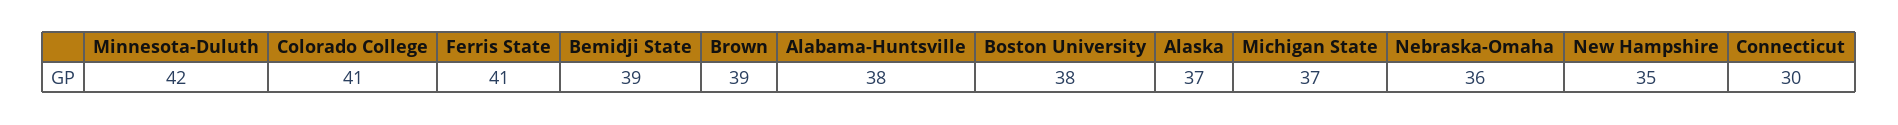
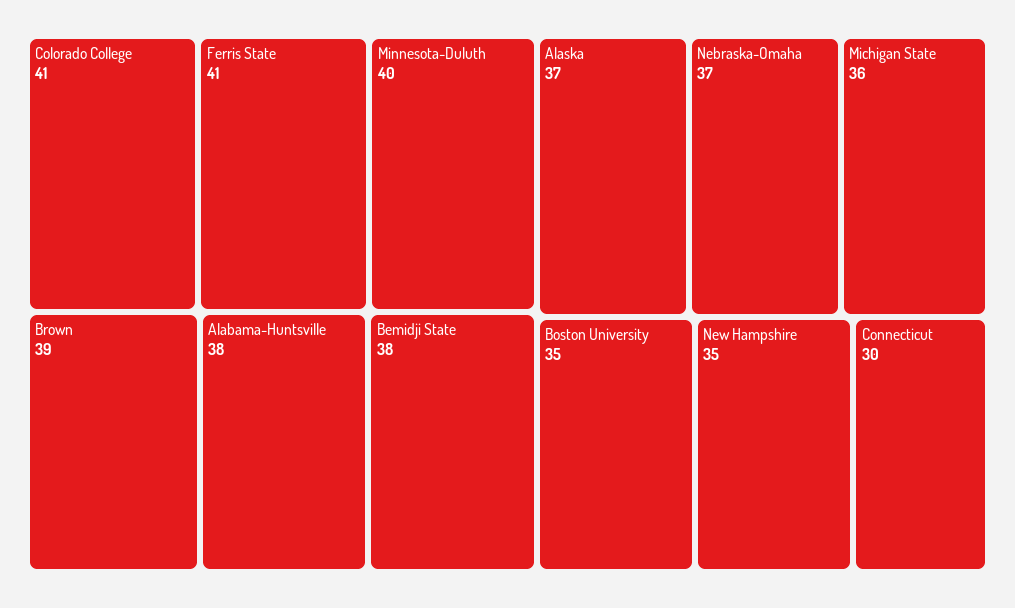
  {
-   "Minnesota-Duluth": 42,
+   "Minnesota-Duluth": 40,
    "Colorado College": 41,
    "Ferris State": 41,
-   "Bemidji State": 39,
+   "Bemidji State": 38,
    "Brown": 39,
    "Alabama-Huntsville": 38,
-   "Boston University": 38,
+   "Boston University": 35,
    "Alaska": 37,
-   "Michigan State": 37,
+   "Michigan State": 36,
-   "Nebraska-Omaha": 36,
+   "Nebraska-Omaha": 37,
    "New Hampshire": 35,
    "Connecticut": 30
  }

